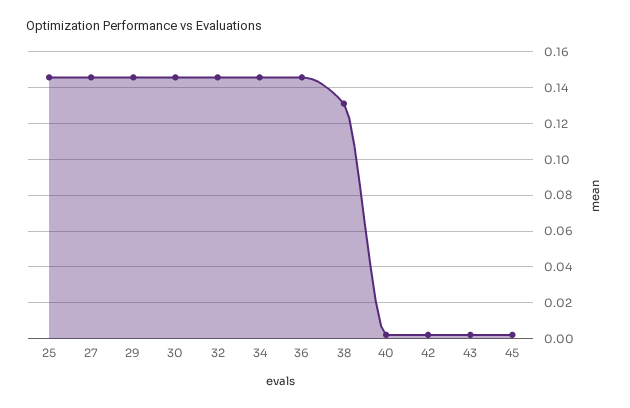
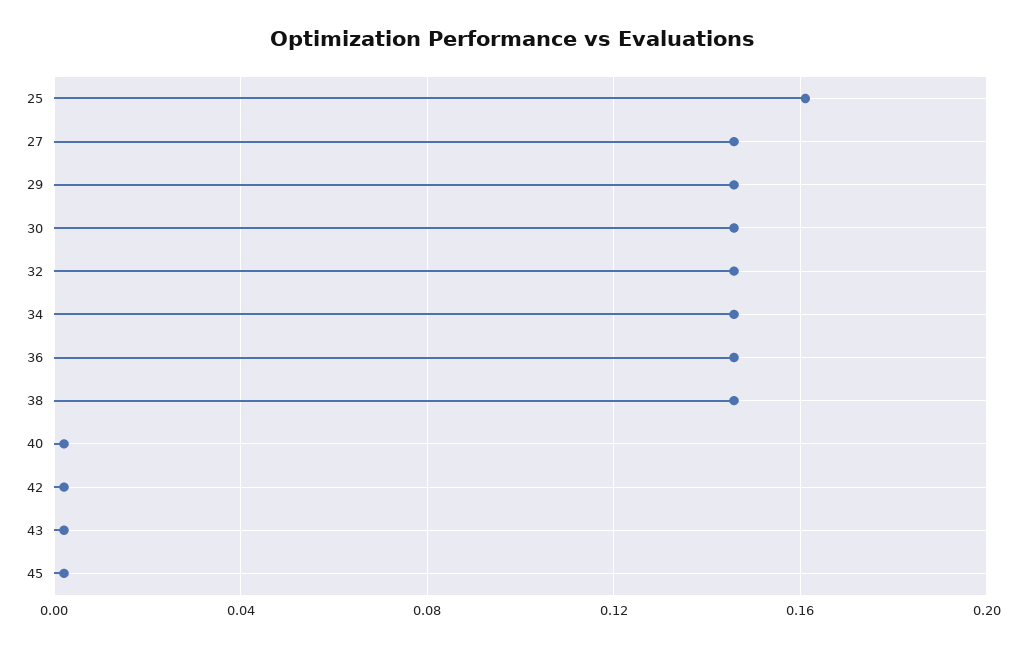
  {
-   "25": 0.145,
+   "25": 0.16,
    "27": 0.145,
    "29": 0.145,
    "30": 0.145,
    "32": 0.145,
    "34": 0.145,
    "36": 0.145,
-   "38": 0.13,
+   "38": 0.145,
    "40": 0,
    "42": 0,
    "43": 0,
    "45": 0
  }

